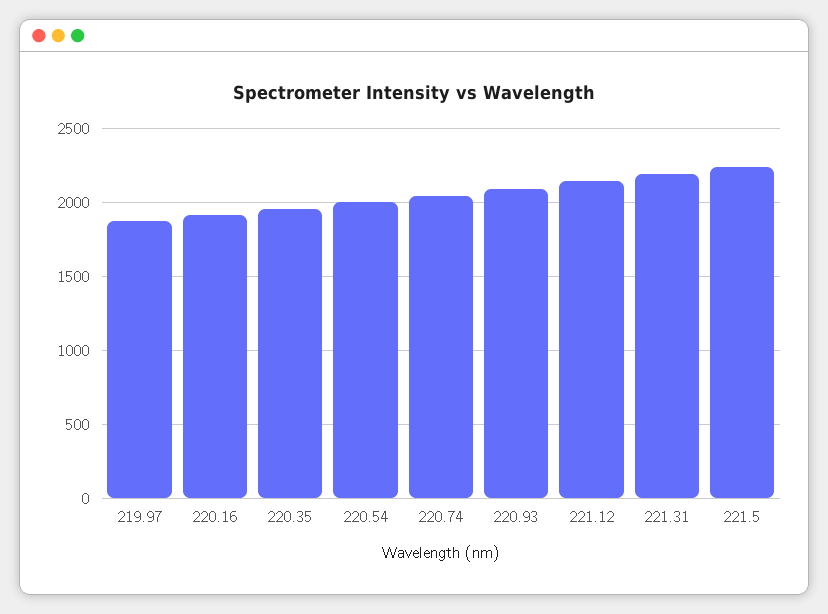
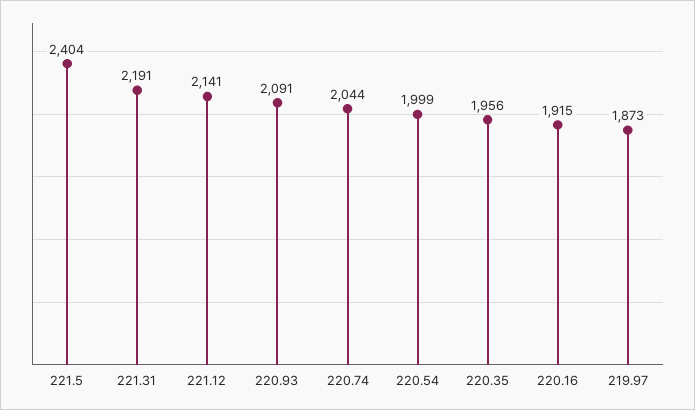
  {
    "219.97": 1873,
    "220.16": 1915,
    "220.35": 1956,
    "220.54": 1999,
    "220.74": 2044,
    "220.93": 2091,
    "221.12": 2141,
    "221.31": 2191,
-   "221.5": 2250
+   "221.5": 2404
  }

